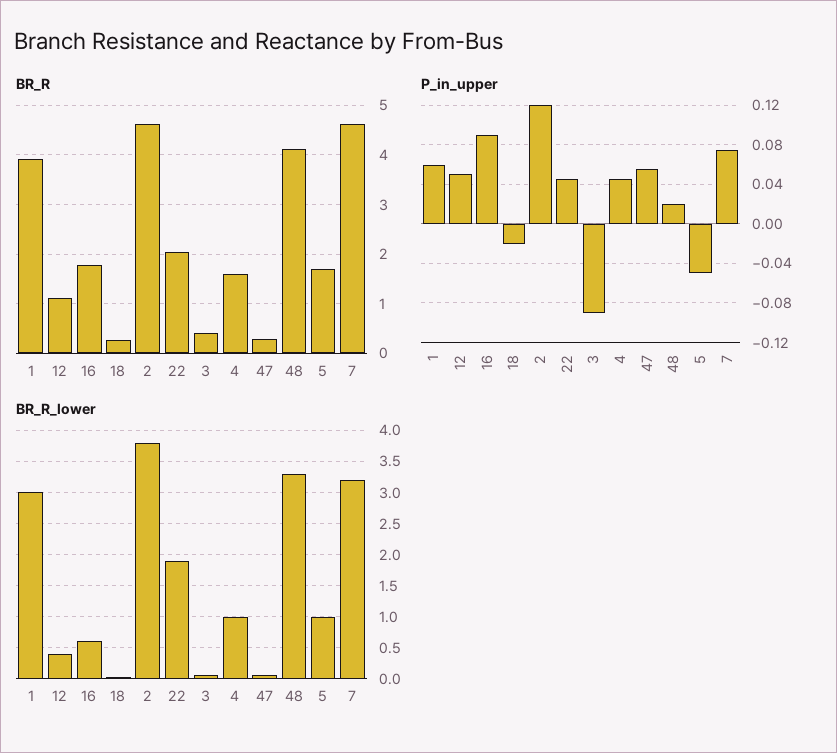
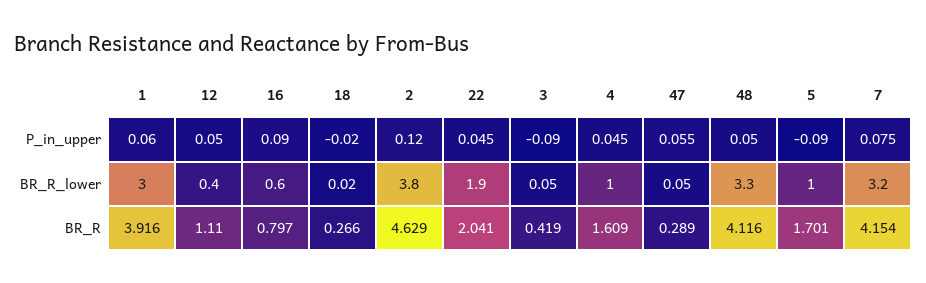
  {
    "BR_R": {
      "1": 3.916,
      "12": 1.11,
-     "16": 1.8,
+     "16": 0.797,
      "18": 0.266,
      "2": 4.629,
      "22": 2.041,
      "3": 0.419,
      "4": 1.609,
      "47": 0.289,
      "48": 4.116,
      "5": 1.701,
-     "7": 4.6
+     "7": 4.154
    },
    "P_in_upper": {
      "1": 0.06,
      "12": 0.05,
      "16": 0.09,
      "18": -0.02,
      "2": 0.12,
      "22": 0.045,
      "3": -0.09,
      "4": 0.045,
      "47": 0.055,
-     "48": 0.02,
+     "48": 0.05,
-     "5": -0.05,
+     "5": -0.09,
      "7": 0.075
    },
    "BR_R_lower": {
      "1": 3,
      "12": 0.4,
      "16": 0.6,
      "18": 0.02,
      "2": 3.8,
      "22": 1.9,
      "3": 0.05,
      "4": 1,
      "47": 0.05,
      "48": 3.3,
      "5": 1,
      "7": 3.2
    }
  }

